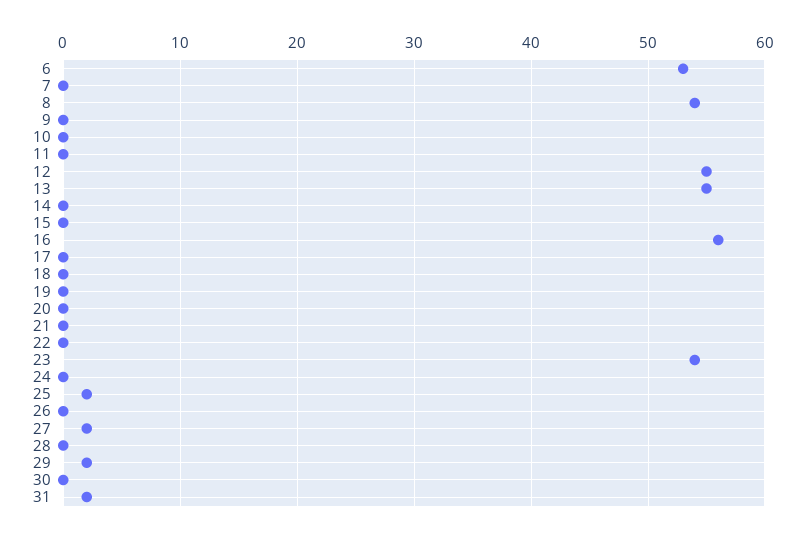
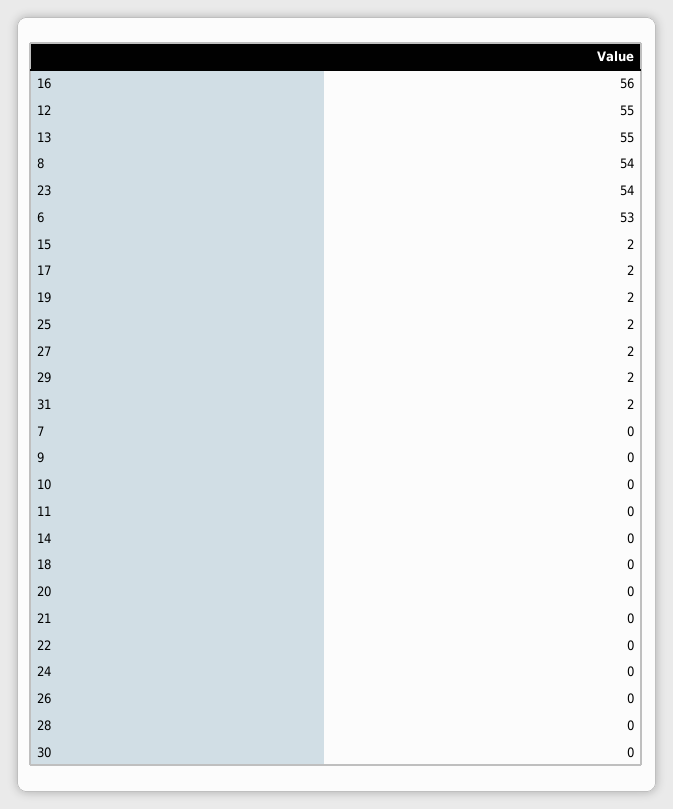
  {
    "6": 53,
    "7": 0,
    "8": 54,
    "9": 0,
    "10": 0,
    "11": 0,
    "12": 55,
    "13": 55,
    "14": 0,
-   "15": 0,
+   "15": 2,
    "16": 56,
-   "17": 0,
+   "17": 2,
    "18": 0,
-   "19": 0,
+   "19": 2,
    "20": 0,
    "21": 0,
    "22": 0,
    "23": 54,
    "24": 0,
    "25": 2,
    "26": 0,
    "27": 2,
    "28": 0,
    "29": 2,
    "30": 0,
    "31": 2
  }

